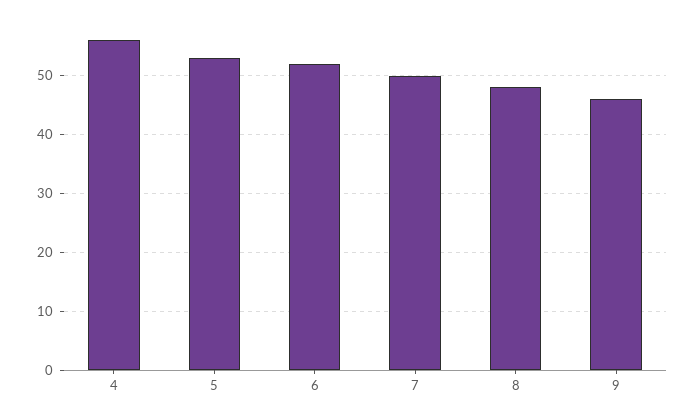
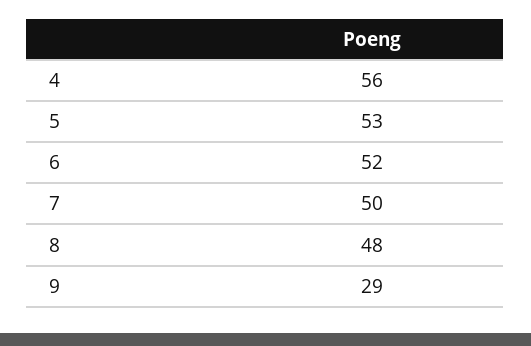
  {
    "4": 56,
    "5": 53,
    "6": 52,
    "7": 50,
    "8": 48,
-   "9": 45
+   "9": 29
  }

